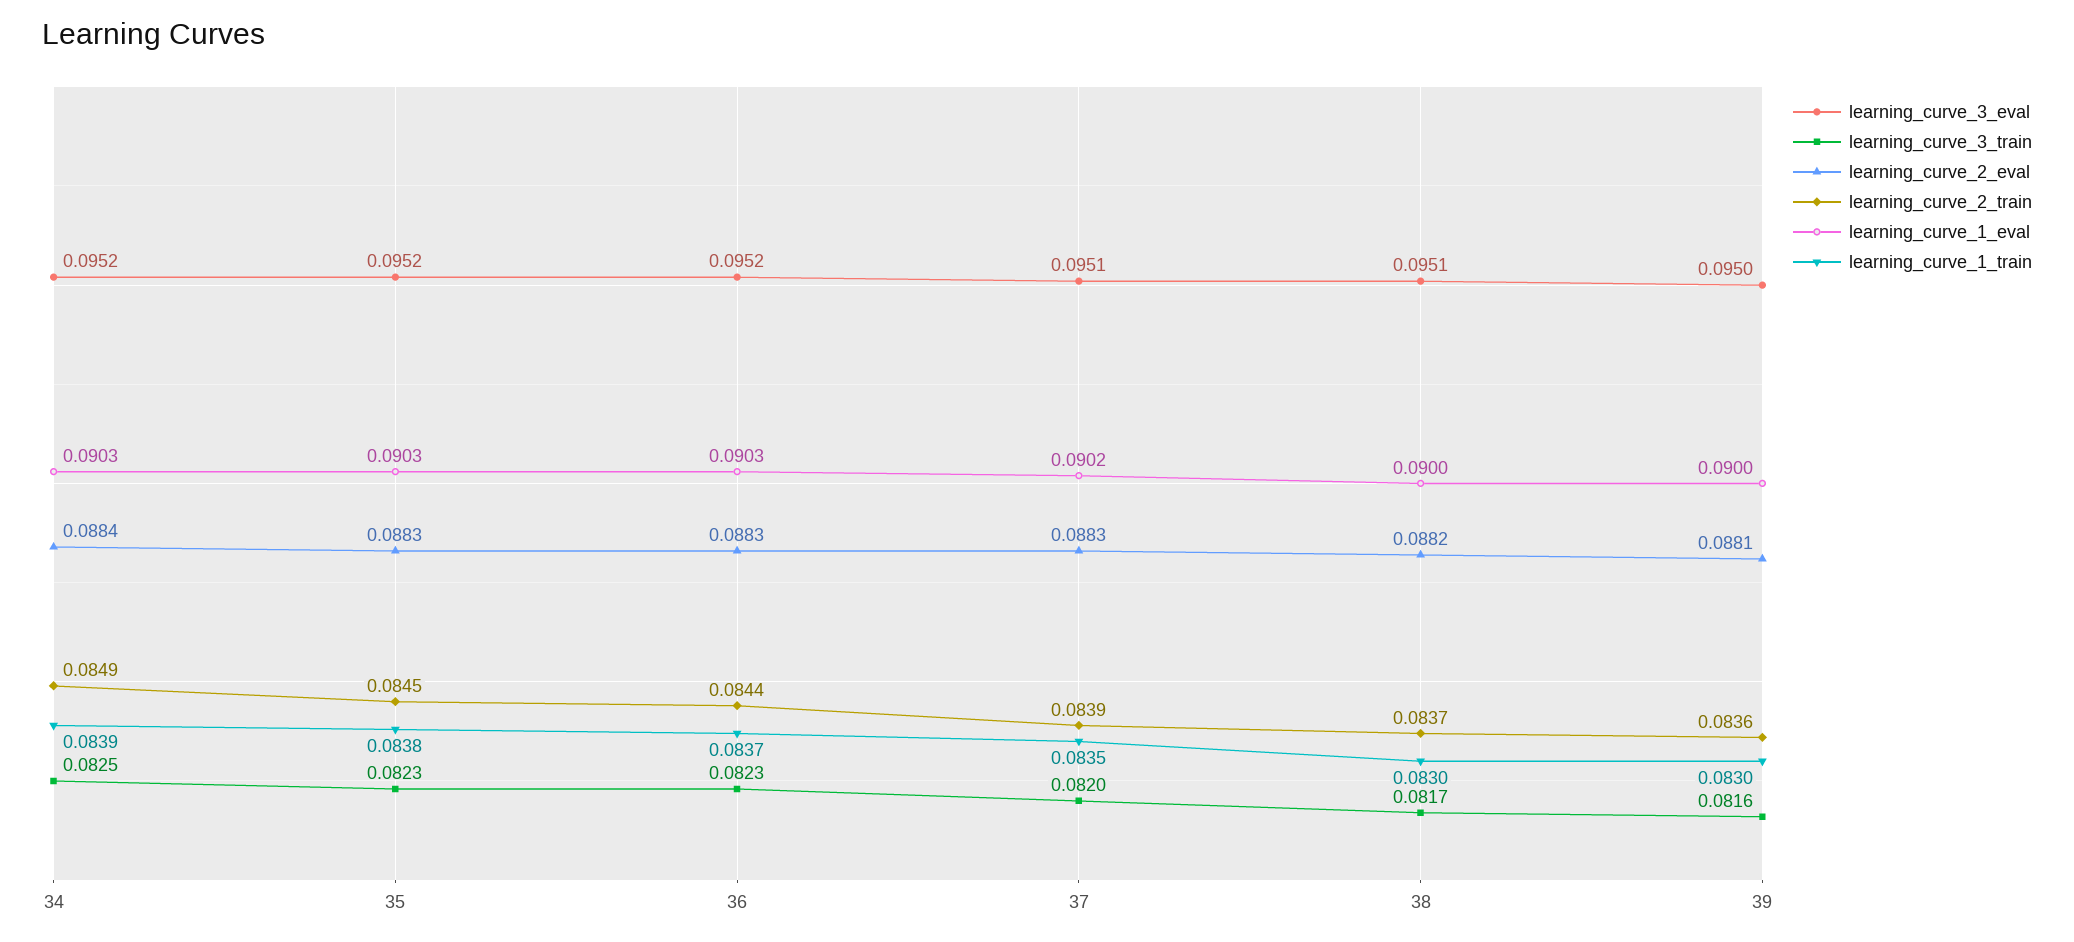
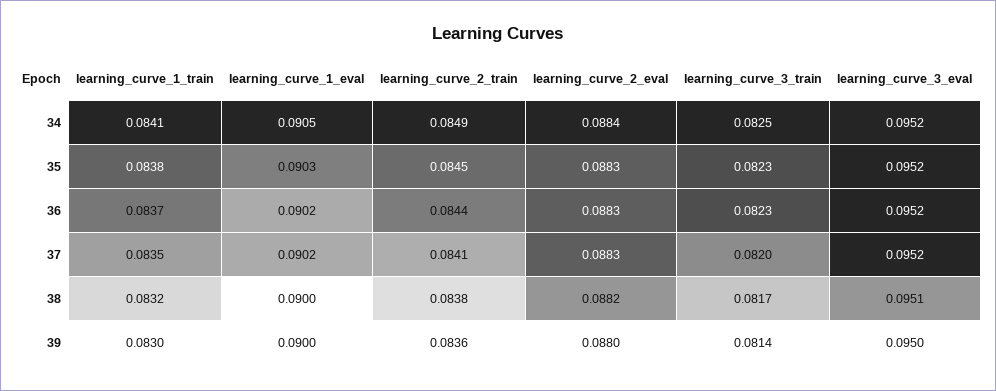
  {
    "learning_curve_3_eval": {
      "34": 0.0952,
      "35": 0.0952,
      "36": 0.0952,
-     "37": 0.0951,
+     "37": 0.0952,
      "38": 0.0951,
      "39": 0.095
    },
    "learning_curve_3_train": {
      "34": 0.0825,
      "35": 0.0823,
      "36": 0.0823,
      "37": 0.082,
      "38": 0.0817,
-     "39": 0.0816
+     "39": 0.0814
    },
    "learning_curve_2_eval": {
      "34": 0.0884,
      "35": 0.0883,
      "36": 0.0883,
      "37": 0.0883,
      "38": 0.0882,
-     "39": 0.0881
+     "39": 0.088
    },
    "learning_curve_2_train": {
      "34": 0.0849,
      "35": 0.0845,
      "36": 0.0844,
-     "37": 0.0839,
+     "37": 0.0841,
-     "38": 0.0837,
+     "38": 0.0838,
      "39": 0.0836
    },
    "learning_curve_1_eval": {
-     "34": 0.0903,
+     "34": 0.0905,
      "35": 0.0903,
-     "36": 0.0903,
+     "36": 0.0902,
      "37": 0.0902,
      "38": 0.09,
      "39": 0.09
    },
    "learning_curve_1_train": {
-     "34": 0.0839,
+     "34": 0.0841,
      "35": 0.0838,
      "36": 0.0837,
      "37": 0.0835,
-     "38": 0.083,
+     "38": 0.0832,
      "39": 0.083
    }
  }

